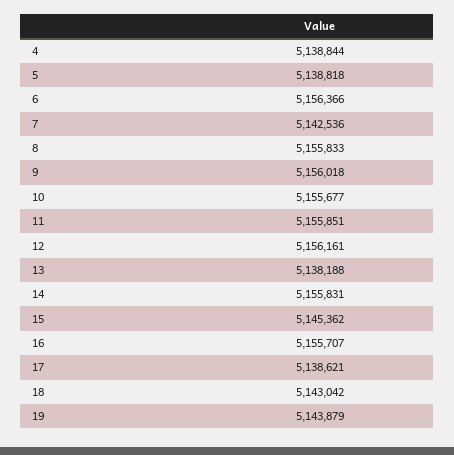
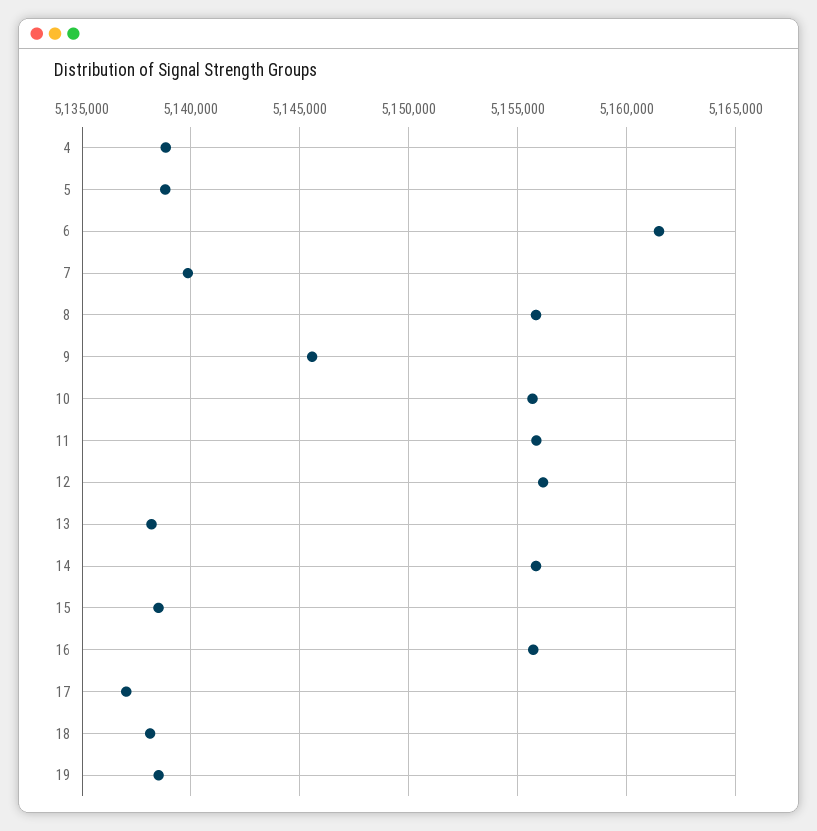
  {
    "4": 5138844,
    "5": 5138818,
-   "6": 5156366,
+   "6": 5161500,
-   "7": 5142536,
+   "7": 5140000,
    "8": 5155833,
-   "9": 5156018,
+   "9": 5145500,
    "10": 5155677,
    "11": 5155851,
    "12": 5156161,
    "13": 5138188,
    "14": 5155831,
-   "15": 5145362,
+   "15": 5138500,
    "16": 5155707,
-   "17": 5138621,
+   "17": 5137000,
-   "18": 5143042,
+   "18": 5138000,
-   "19": 5143879
+   "19": 5138500
  }

